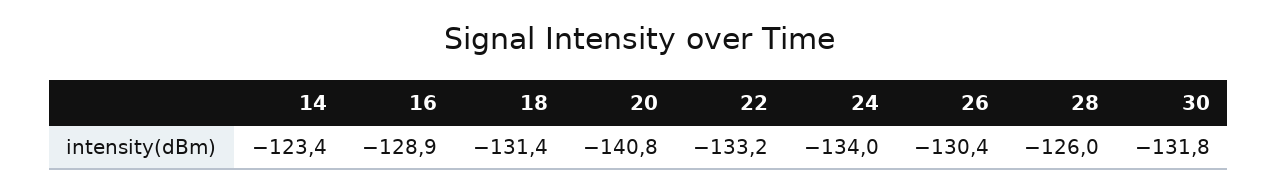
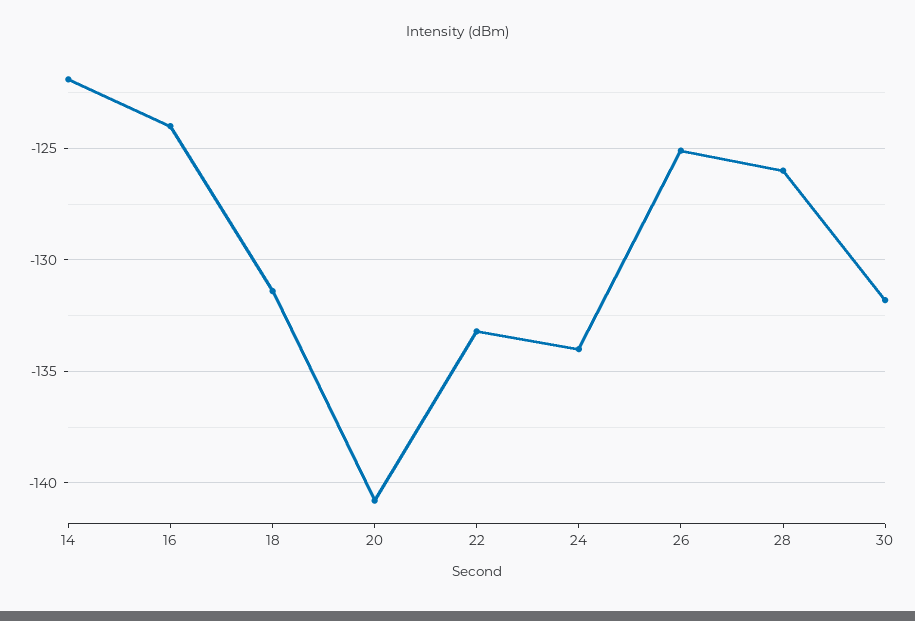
  {
-   "14": -123.4,
+   "14": -122,
-   "16": -128.9,
+   "16": -124,
    "18": -131.4,
    "20": -140.8,
    "22": -133.2,
    "24": -134,
-   "26": -130.4,
+   "26": -125,
    "28": -126,
    "30": -131.8
  }

